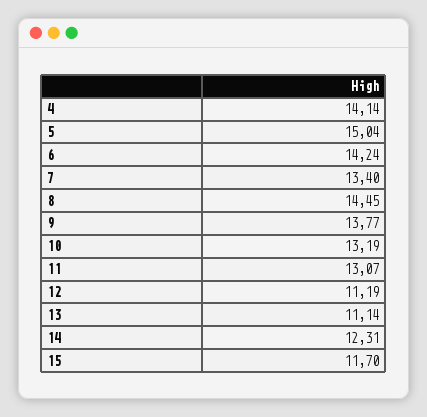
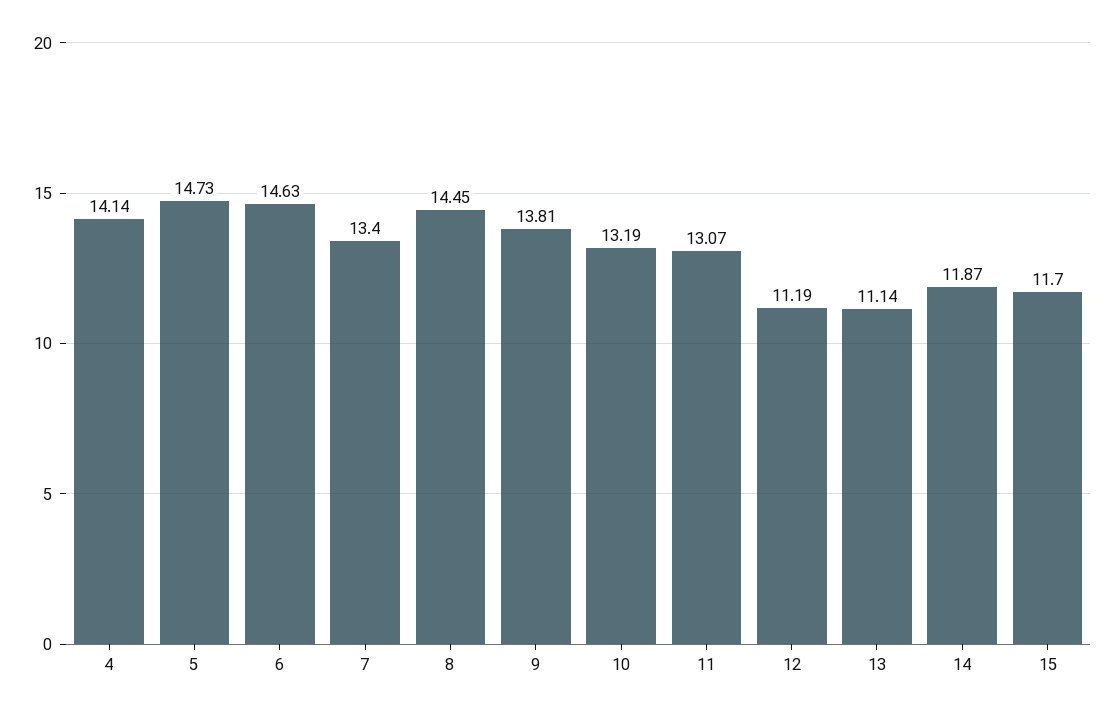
  {
    "4": 14.14,
-   "5": 15.04,
+   "5": 14.73,
-   "6": 14.24,
+   "6": 14.63,
    "7": 13.4,
    "8": 14.45,
-   "9": 13.77,
+   "9": 13.81,
    "10": 13.19,
    "11": 13.07,
    "12": 11.19,
    "13": 11.14,
-   "14": 12.31,
+   "14": 11.87,
    "15": 11.7
  }

